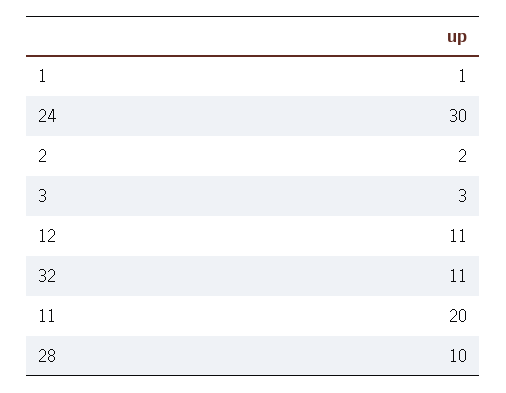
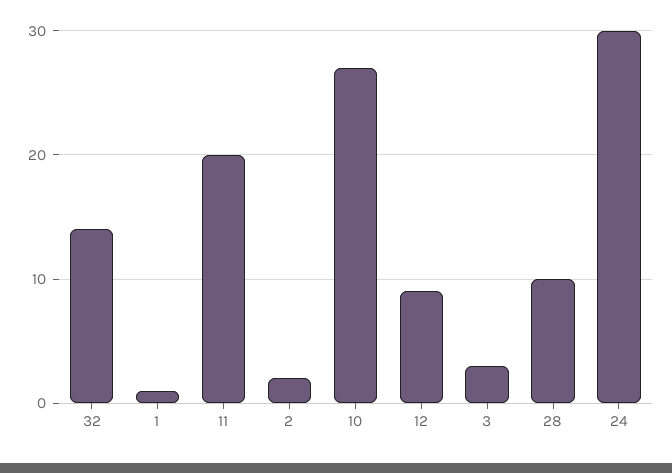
  {
    "1": 1,
    "24": 30,
    "2": 2,
    "3": 3,
-   "12": 11,
+   "12": 9,
-   "32": 11,
+   "32": 14,
    "11": 20,
-   "28": 10
+   "28": 10,
+   "10": 27
  }

